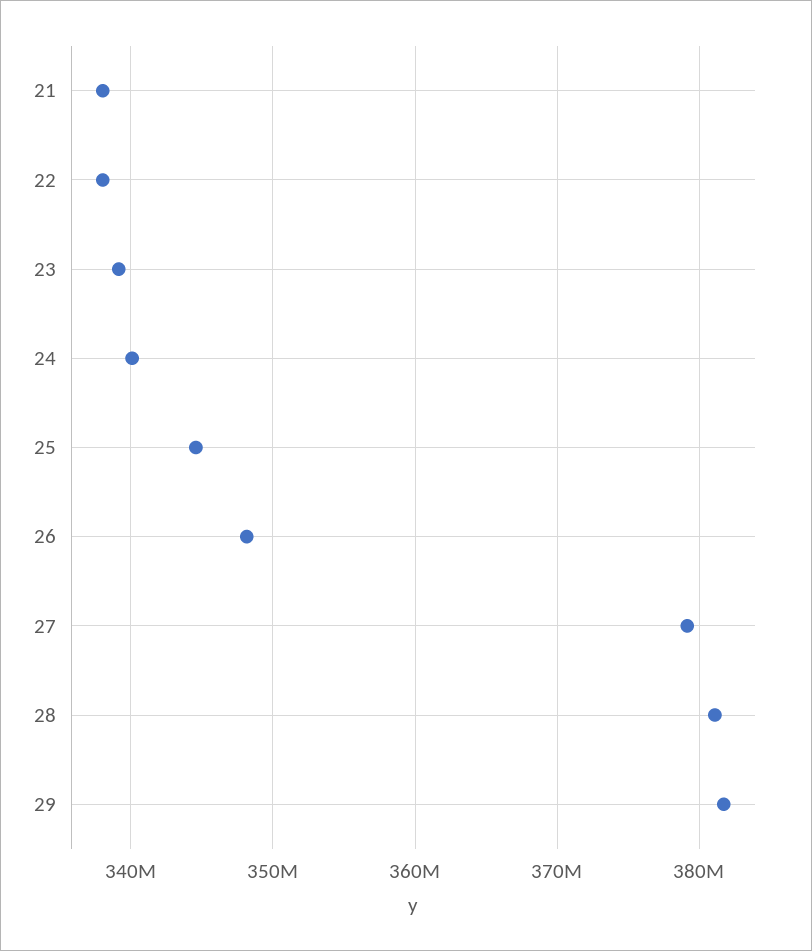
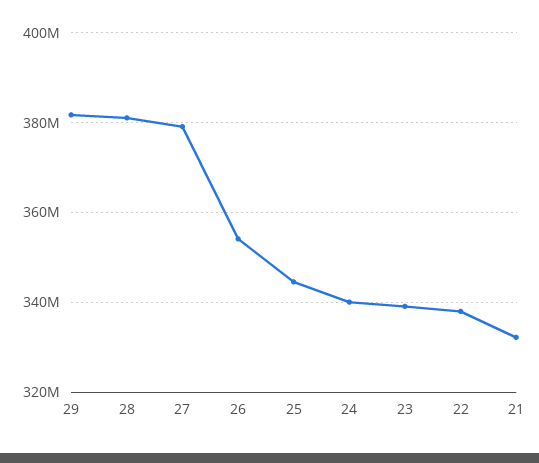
  {
-   "21": 338000000,
+   "21": 332000000,
    "22": 338000000,
    "23": 339000000,
    "24": 340000000,
    "25": 345000000,
-   "26": 348000000,
+   "26": 354000000,
    "27": 379000000,
    "28": 381000000,
    "29": 382000000
  }

